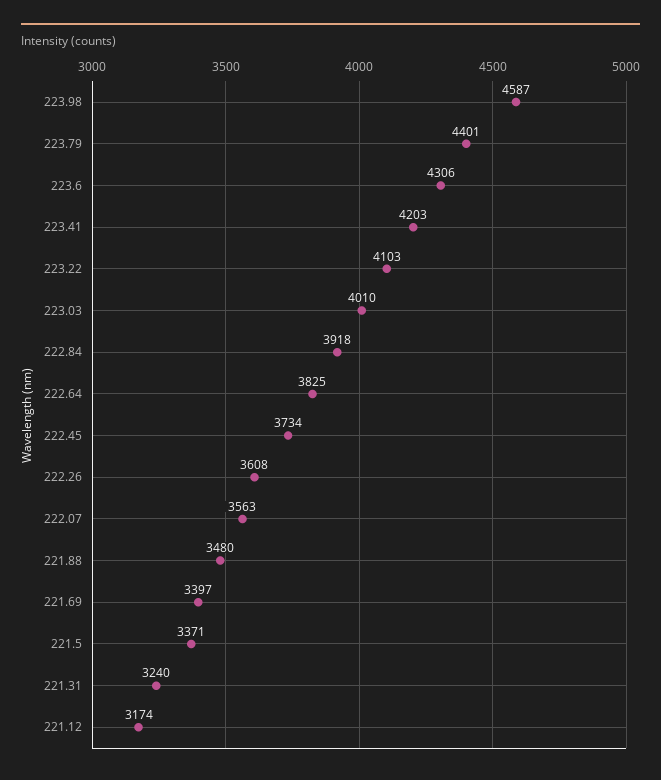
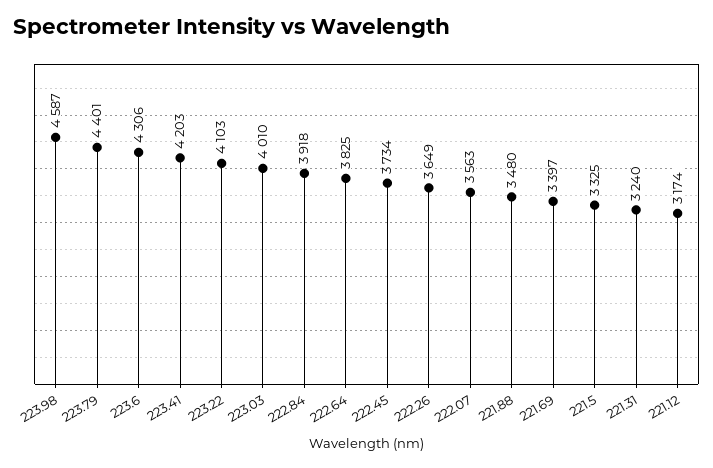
  {
    "223.98": 4587,
    "223.79": 4401,
    "223.6": 4306,
    "223.41": 4203,
    "223.22": 4103,
    "223.03": 4010,
    "222.84": 3918,
    "222.64": 3825,
    "222.45": 3734,
-   "222.26": 3608,
+   "222.26": 3649,
    "222.07": 3563,
    "221.88": 3480,
    "221.69": 3397,
-   "221.5": 3371,
+   "221.5": 3325,
    "221.31": 3240,
    "221.12": 3174
  }

